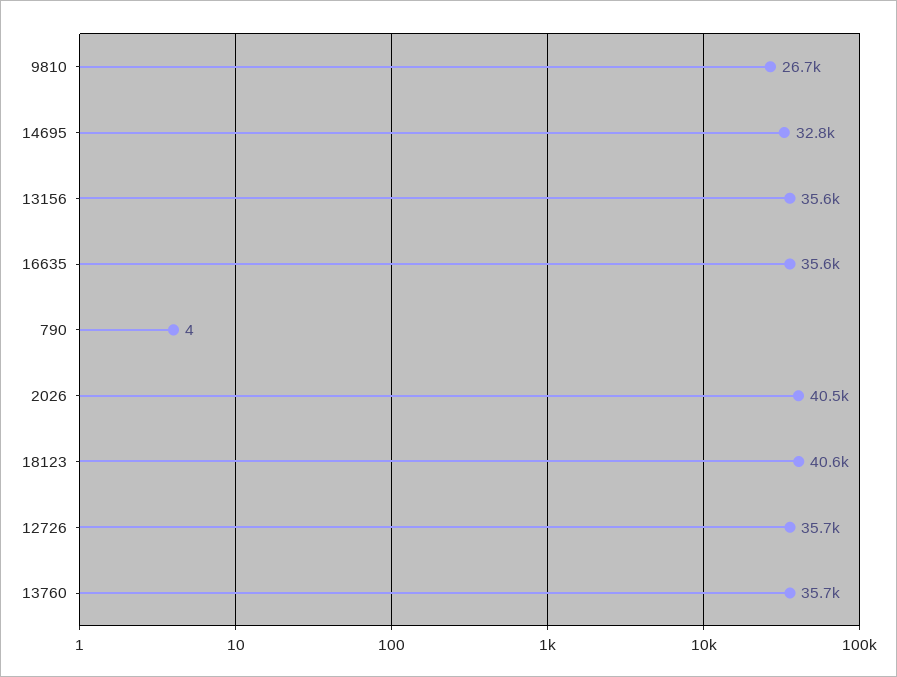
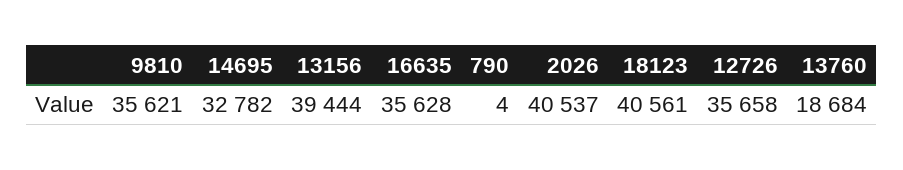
  {
-   "9810": 26700,
+   "9810": 35621,
    "14695": 32782,
-   "13156": 35600,
+   "13156": 39444,
    "16635": 35628,
    "790": 4,
    "2026": 40537,
    "18123": 40561,
    "12726": 35658,
-   "13760": 35700
+   "13760": 18684
  }

